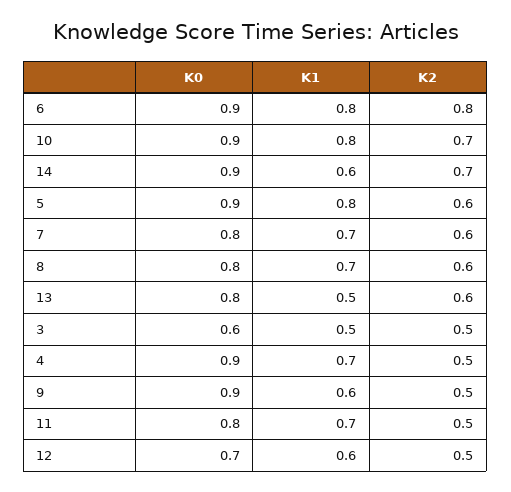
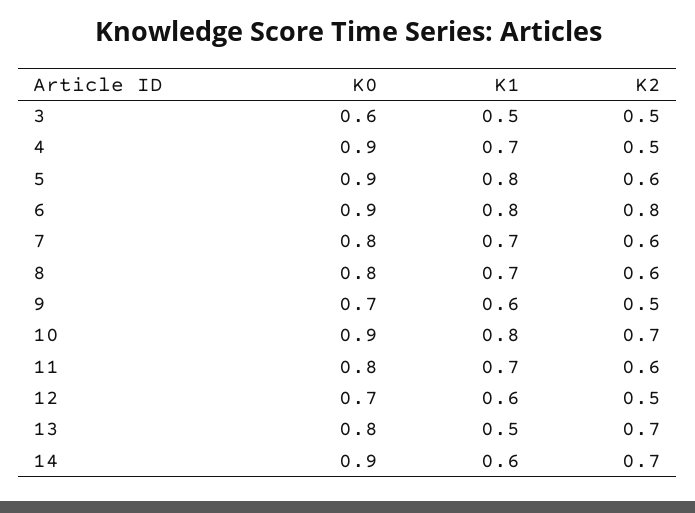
  {
    "K0": {
      "6": 0.9,
      "10": 0.9,
      "14": 0.9,
      "5": 0.9,
      "7": 0.8,
      "8": 0.8,
      "13": 0.8,
      "3": 0.6,
      "4": 0.9,
-     "9": 0.9,
+     "9": 0.7,
      "11": 0.8,
      "12": 0.7
    },
    "K1": {
      "6": 0.8,
      "10": 0.8,
      "14": 0.6,
      "5": 0.8,
      "7": 0.7,
      "8": 0.7,
      "13": 0.5,
      "3": 0.5,
      "4": 0.7,
      "9": 0.6,
      "11": 0.7,
      "12": 0.6
    },
    "K2": {
      "6": 0.8,
      "10": 0.7,
      "14": 0.7,
      "5": 0.6,
      "7": 0.6,
      "8": 0.6,
-     "13": 0.6,
+     "13": 0.7,
      "3": 0.5,
      "4": 0.5,
      "9": 0.5,
-     "11": 0.5,
+     "11": 0.6,
      "12": 0.5
    }
  }

